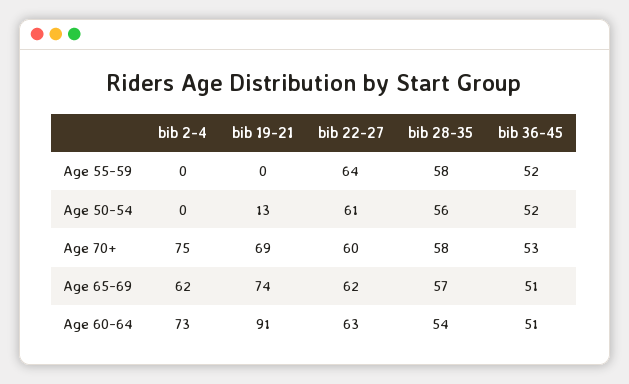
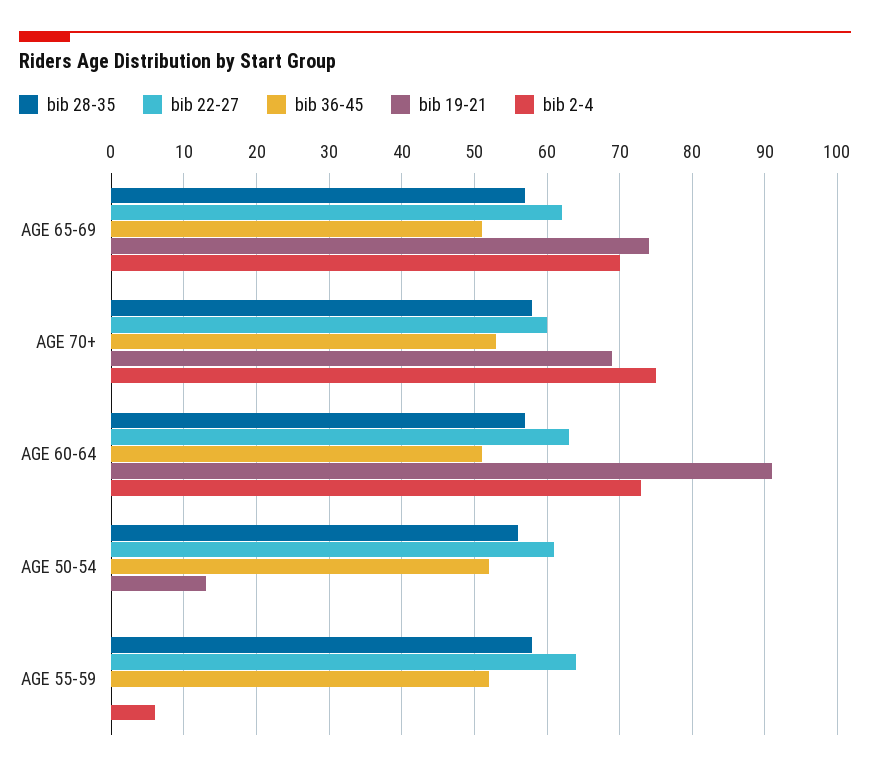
  {
    "bib 2-4": {
-     "Age 55-59": 0,
+     "Age 55-59": 6,
      "Age 50-54": 0,
      "Age 70+": 75,
-     "Age 65-69": 62,
+     "Age 65-69": 70,
      "Age 60-64": 73
    },
    "bib 19-21": {
      "Age 55-59": 0,
      "Age 50-54": 13,
      "Age 70+": 69,
      "Age 65-69": 74,
      "Age 60-64": 91
    },
    "bib 22-27": {
      "Age 55-59": 64,
      "Age 50-54": 61,
      "Age 70+": 60,
      "Age 65-69": 62,
      "Age 60-64": 63
    },
    "bib 28-35": {
      "Age 55-59": 58,
      "Age 50-54": 56,
      "Age 70+": 58,
      "Age 65-69": 57,
-     "Age 60-64": 54
+     "Age 60-64": 57
    },
    "bib 36-45": {
      "Age 55-59": 52,
      "Age 50-54": 52,
      "Age 70+": 53,
      "Age 65-69": 51,
      "Age 60-64": 51
    }
  }

